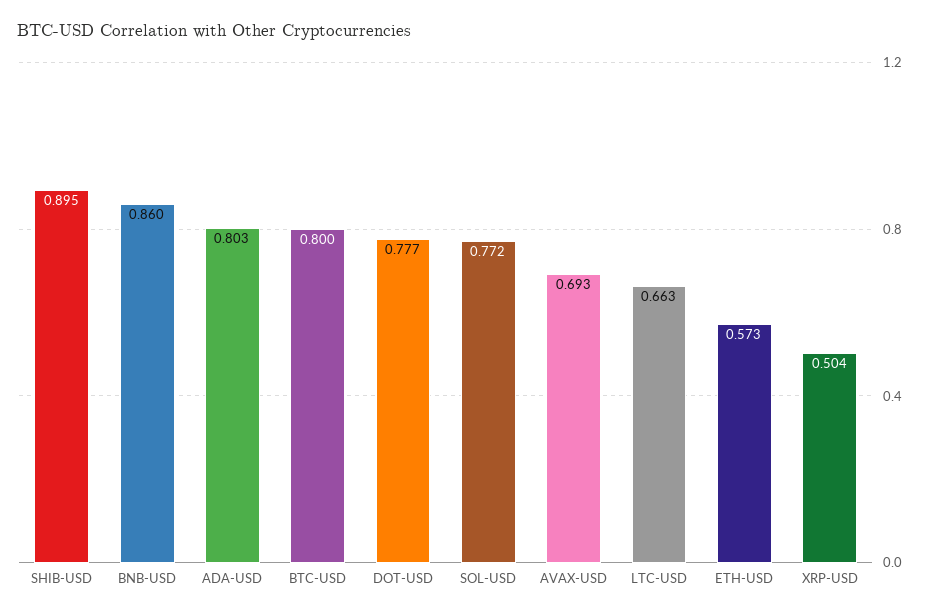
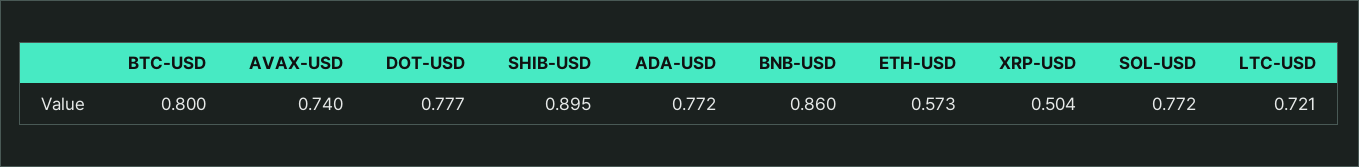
  {
    "SHIB-USD": 0.895,
    "BNB-USD": 0.86,
-   "ADA-USD": 0.803,
+   "ADA-USD": 0.772,
    "BTC-USD": 0.8,
    "DOT-USD": 0.777,
    "SOL-USD": 0.772,
-   "AVAX-USD": 0.693,
+   "AVAX-USD": 0.74,
-   "LTC-USD": 0.663,
+   "LTC-USD": 0.721,
    "ETH-USD": 0.573,
    "XRP-USD": 0.504
  }

